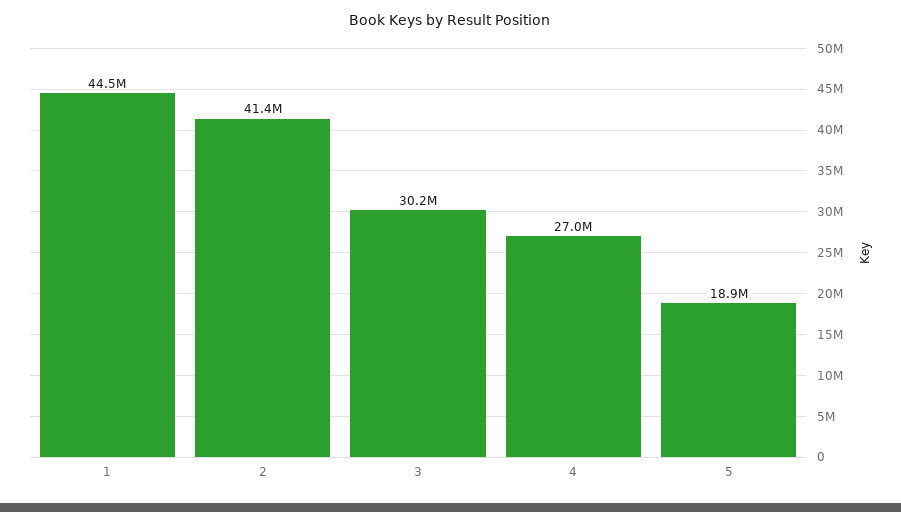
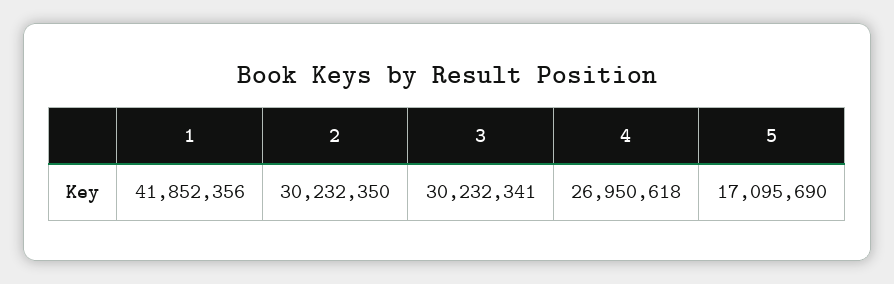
  {
-   "1": 44500000,
+   "1": 41852356,
-   "2": 41400000,
+   "2": 30232350,
    "3": 30232341,
    "4": 26950618,
-   "5": 18900000
+   "5": 17095690
  }

